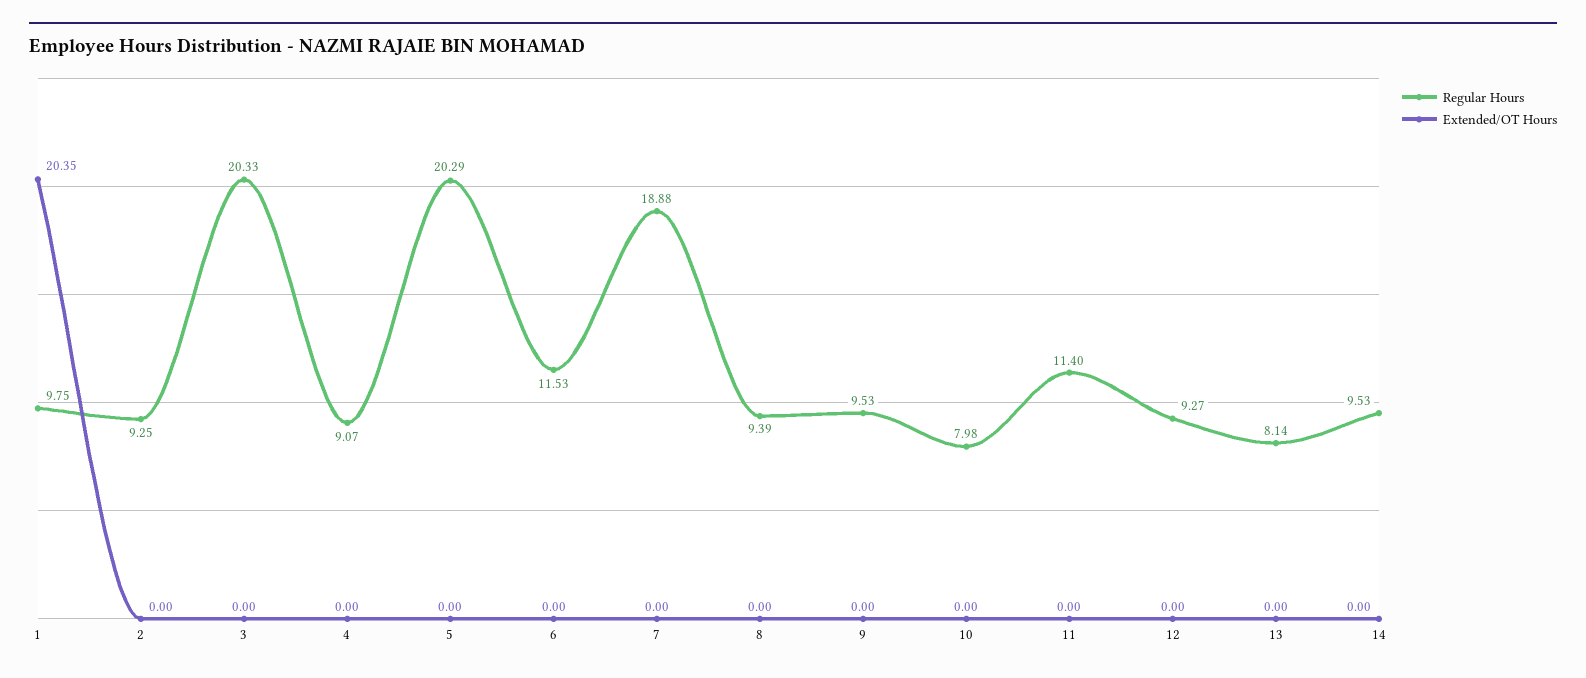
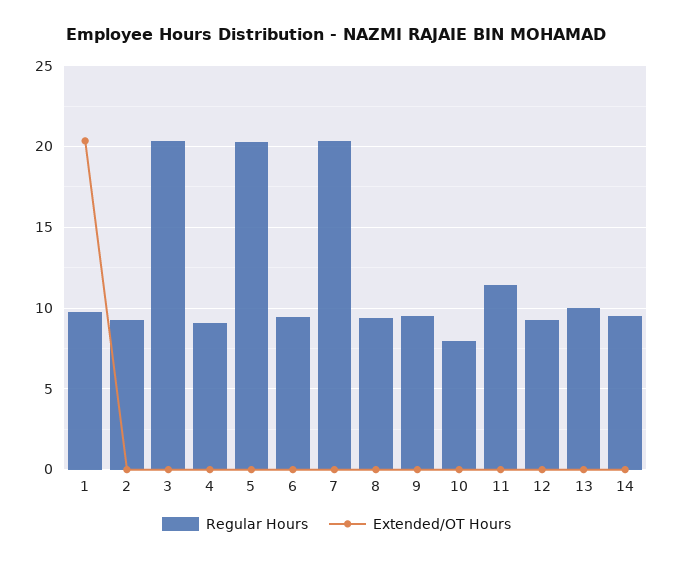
  {
    "Regular Hours": {
      "1": 9.75,
      "2": 9.25,
      "3": 20.33,
      "4": 9.07,
      "5": 20.29,
-     "6": 11.53,
+     "6": 9.5,
-     "7": 18.88,
+     "7": 20.5,
      "8": 9.39,
      "9": 9.53,
      "10": 7.98,
      "11": 11.4,
      "12": 9.27,
-     "13": 8.14,
+     "13": 10,
      "14": 9.53
    },
    "Extended/OT Hours": {
      "1": 20.35,
      "2": 0,
      "3": 0,
      "4": 0,
      "5": 0,
      "6": 0,
      "7": 0,
      "8": 0,
      "9": 0,
      "10": 0,
      "11": 0,
      "12": 0,
      "13": 0,
      "14": 0
    }
  }

